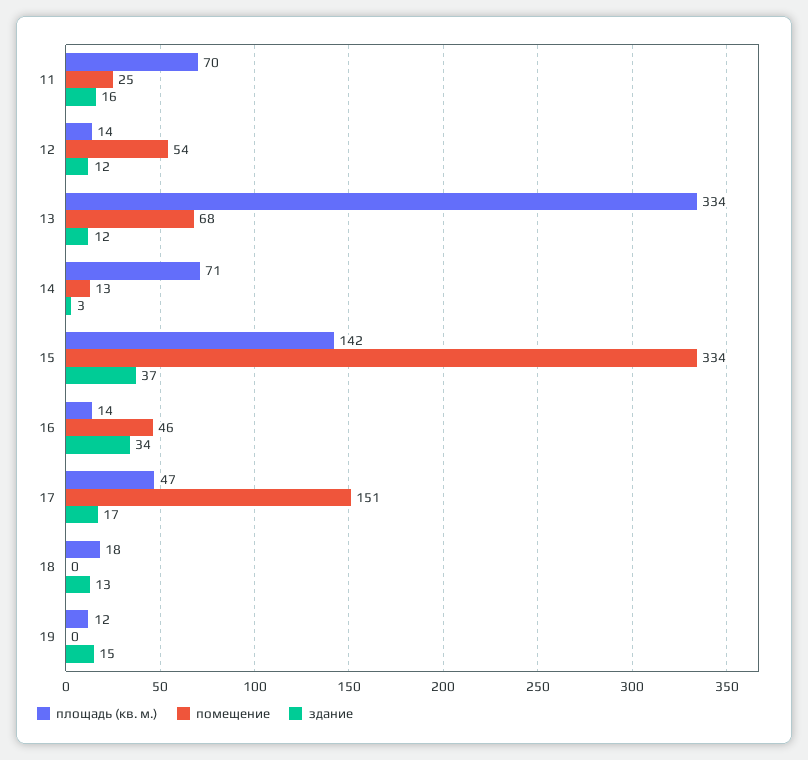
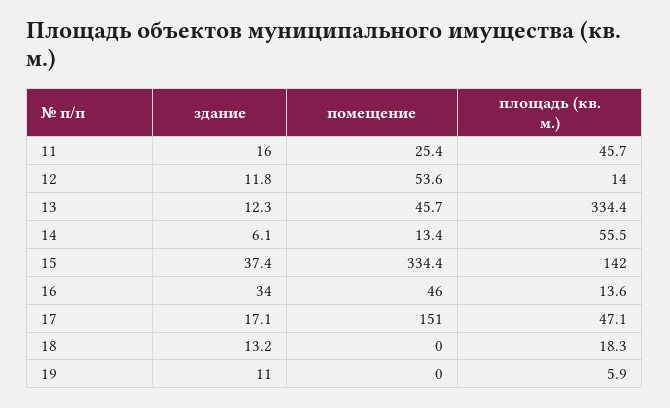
  {
    "площадь (кв. м.)": {
-     "11": 70,
+     "11": 45.7,
      "12": 14,
      "13": 334.4,
-     "14": 71,
+     "14": 55.5,
      "15": 142,
      "16": 13.6,
      "17": 47.1,
      "18": 18.3,
-     "19": 12
+     "19": 5.9
    },
    "помещение": {
      "11": 25.4,
      "12": 53.6,
-     "13": 68,
+     "13": 45.7,
      "14": 13.4,
      "15": 334.4,
      "16": 46,
      "17": 151,
      "18": 0,
      "19": 0
    },
    "здание": {
      "11": 16,
      "12": 11.8,
      "13": 12.3,
-     "14": 3,
+     "14": 6.1,
      "15": 37.4,
      "16": 34,
      "17": 17.1,
      "18": 13.2,
-     "19": 15
+     "19": 11
    }
  }

